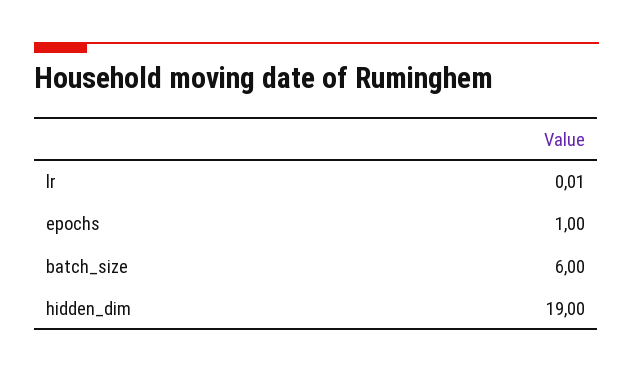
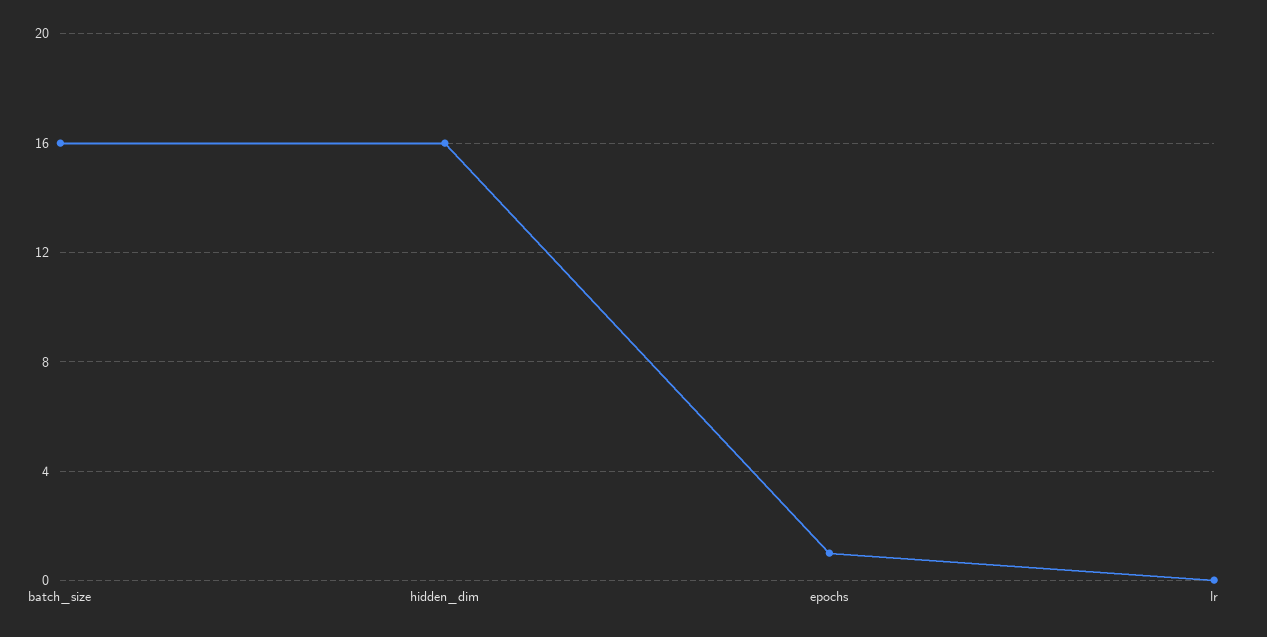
  {
    "lr": 0.01,
    "epochs": 1,
-   "batch_size": 6,
+   "batch_size": 16,
-   "hidden_dim": 19
+   "hidden_dim": 16
  }

